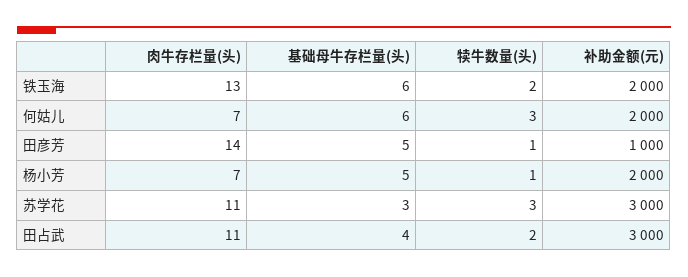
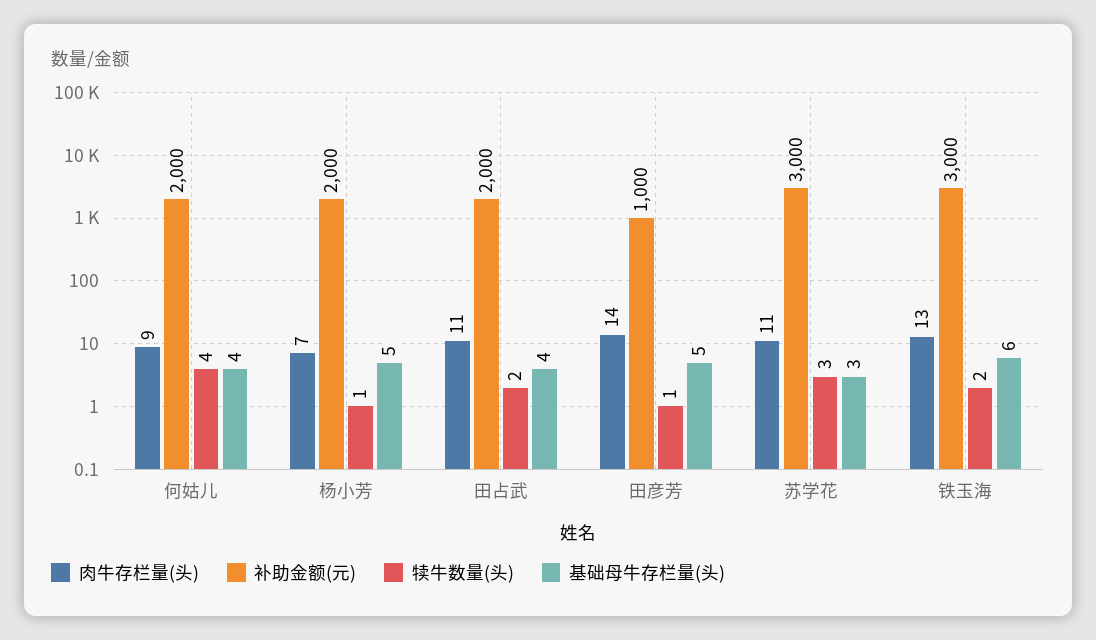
  {
    "肉牛存栏量(头)": {
      "铁玉海": 13,
-     "何姑儿": 7,
+     "何姑儿": 9,
      "田彦芳": 14,
      "杨小芳": 7,
      "苏学花": 11,
      "田占武": 11
    },
    "基础母牛存栏量(头)": {
      "铁玉海": 6,
-     "何姑儿": 6,
+     "何姑儿": 4,
      "田彦芳": 5,
      "杨小芳": 5,
      "苏学花": 3,
      "田占武": 4
    },
    "犊牛数量(头)": {
      "铁玉海": 2,
-     "何姑儿": 3,
+     "何姑儿": 4,
      "田彦芳": 1,
      "杨小芳": 1,
      "苏学花": 3,
      "田占武": 2
    },
    "补助金额(元)": {
-     "铁玉海": 2000,
+     "铁玉海": 3000,
      "何姑儿": 2000,
      "田彦芳": 1000,
      "杨小芳": 2000,
      "苏学花": 3000,
-     "田占武": 3000
+     "田占武": 2000
    }
  }

